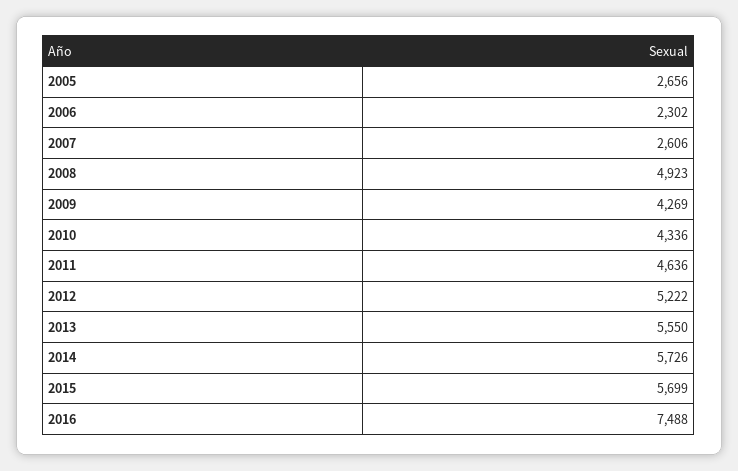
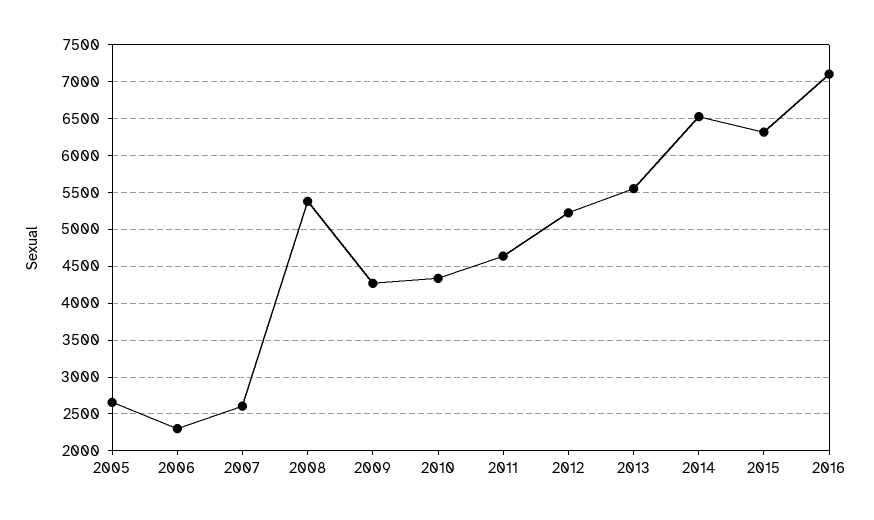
  {
    "2005": 2656,
    "2006": 2302,
    "2007": 2606,
-   "2008": 4923,
+   "2008": 5400,
    "2009": 4269,
    "2010": 4336,
    "2011": 4636,
    "2012": 5222,
    "2013": 5550,
-   "2014": 5726,
+   "2014": 6500,
-   "2015": 5699,
+   "2015": 6300,
-   "2016": 7488
+   "2016": 7100
  }

